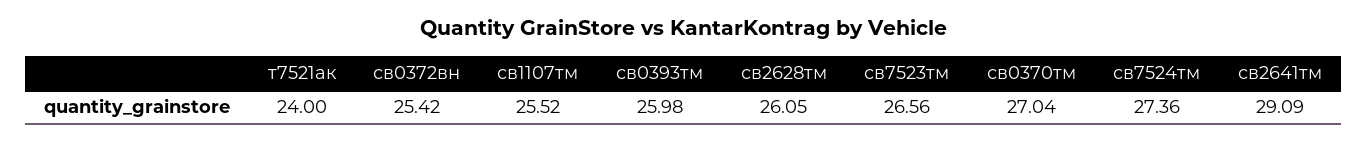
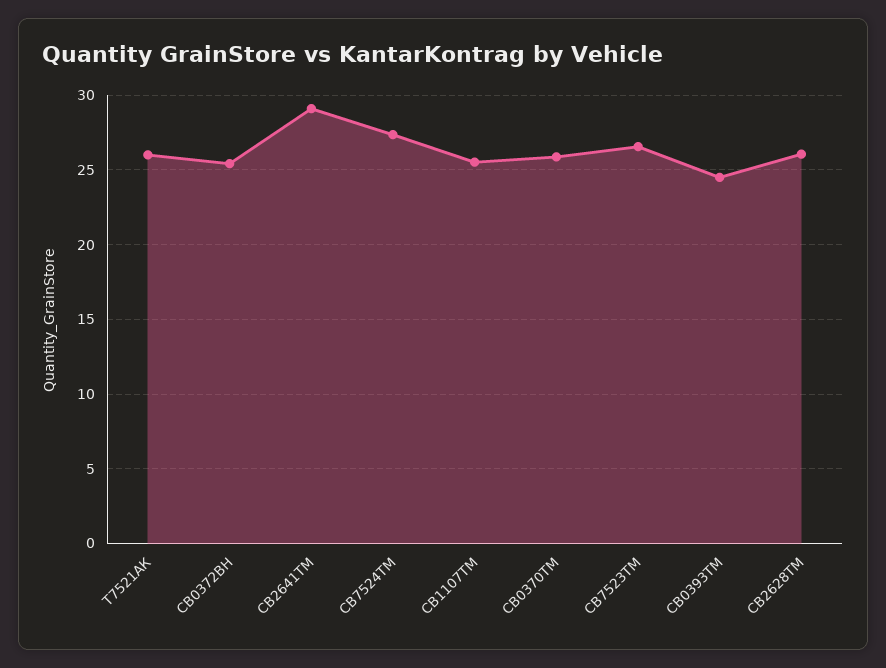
  {
-   "т7521ак": 24,
+   "т7521ак": 26,
    "св0372вн": 25.42,
    "св1107тм": 25.52,
-   "св0393тм": 25.98,
+   "св0393тм": 24.5,
    "св2628тм": 26.05,
    "св7523тм": 26.56,
-   "св0370тм": 27.04,
+   "св0370тм": 26,
    "св7524тм": 27.36,
    "св2641тм": 29.09
  }

